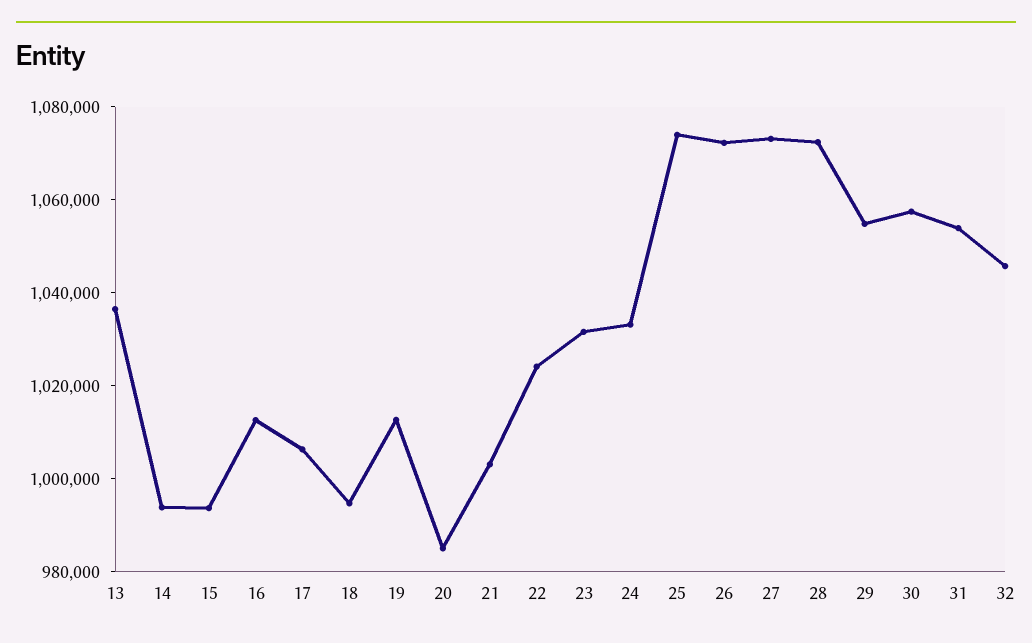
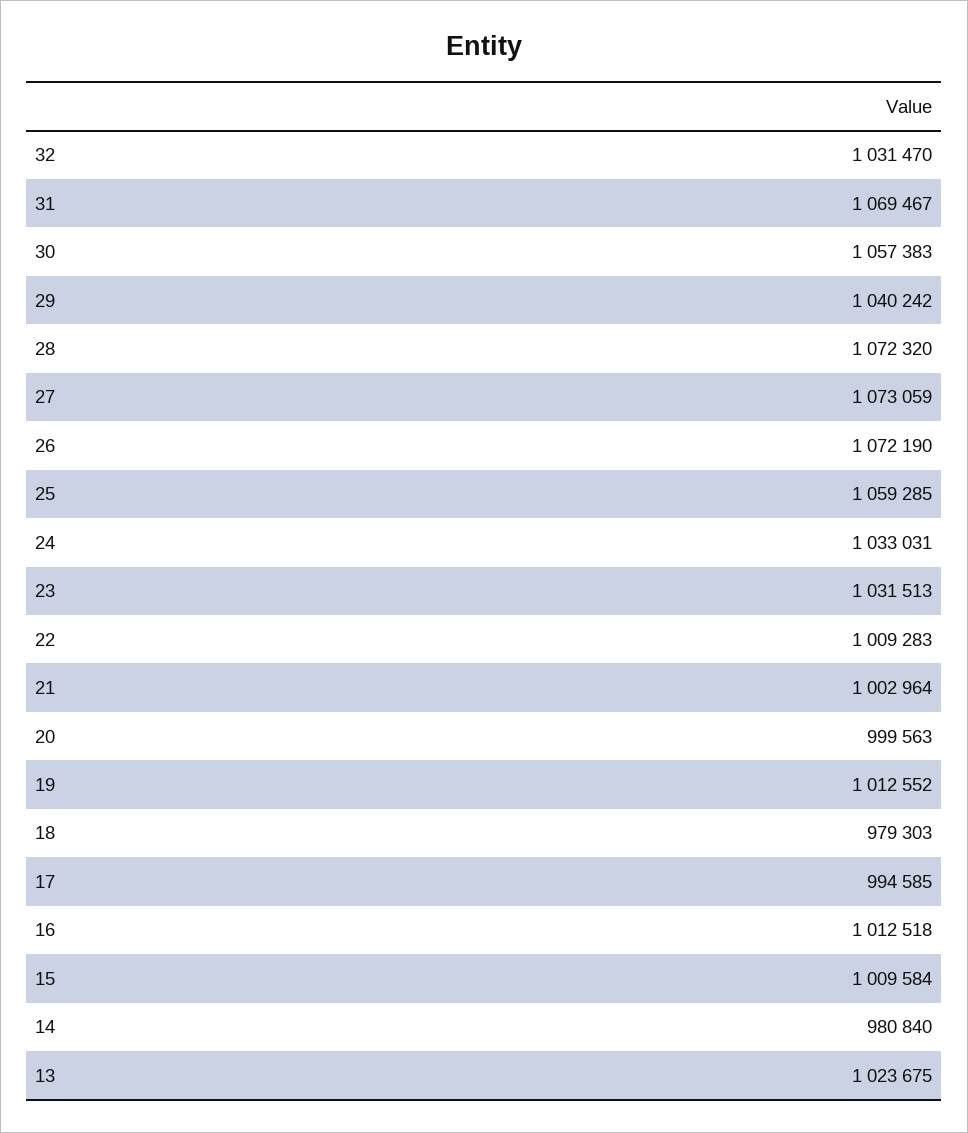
  {
-   "13": 1035000,
+   "13": 1023675,
-   "14": 995000,
+   "14": 980840,
-   "15": 995000,
+   "15": 1009584,
    "16": 1012518,
-   "17": 1005000,
+   "17": 994585,
-   "18": 995000,
+   "18": 979303,
    "19": 1012552,
-   "20": 985000,
+   "20": 999563,
    "21": 1002964,
-   "22": 1025000,
+   "22": 1009283,
    "23": 1031513,
    "24": 1033031,
-   "25": 1075000,
+   "25": 1059285,
    "26": 1072190,
    "27": 1073059,
    "28": 1072320,
-   "29": 1055000,
+   "29": 1040242,
    "30": 1057383,
-   "31": 1055000,
+   "31": 1069467,
-   "32": 1045000
+   "32": 1031470
  }

